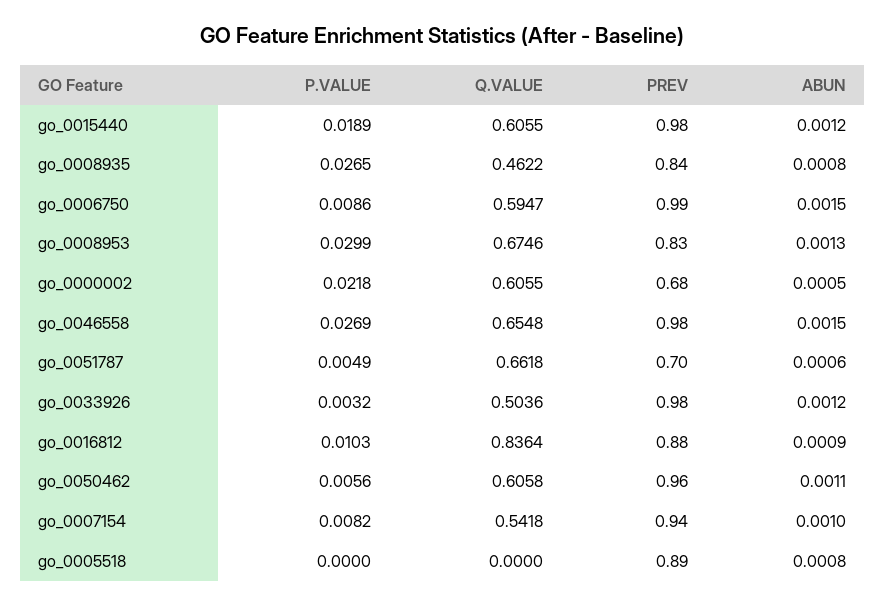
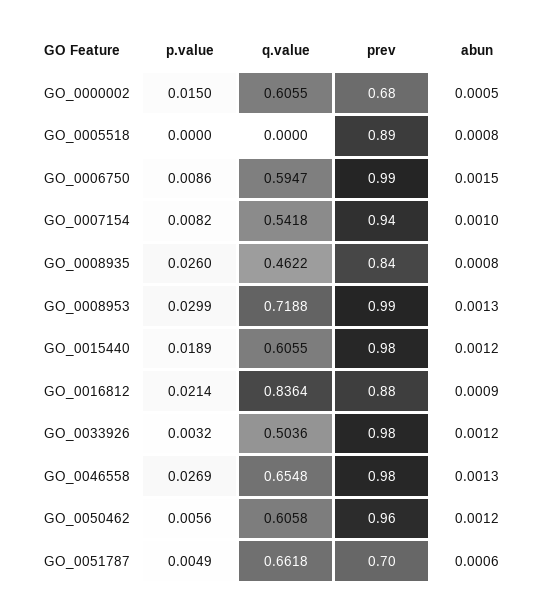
  {
    "P.VALUE": {
      "go_0015440": 0.0189,
-     "go_0008935": 0.0265,
+     "go_0008935": 0.026,
      "go_0006750": 0.0086,
      "go_0008953": 0.0299,
-     "go_0000002": 0.0218,
+     "go_0000002": 0.015,
      "go_0046558": 0.0269,
      "go_0051787": 0.0049,
      "go_0033926": 0.0032,
-     "go_0016812": 0.0103,
+     "go_0016812": 0.0214,
      "go_0050462": 0.0056,
      "go_0007154": 0.0082,
      "go_0005518": 0
    },
    "Q.VALUE": {
      "go_0015440": 0.6055,
      "go_0008935": 0.4622,
      "go_0006750": 0.5947,
-     "go_0008953": 0.6746,
+     "go_0008953": 0.7188,
      "go_0000002": 0.6055,
      "go_0046558": 0.6548,
      "go_0051787": 0.6618,
      "go_0033926": 0.5036,
      "go_0016812": 0.8364,
      "go_0050462": 0.6058,
      "go_0007154": 0.5418,
      "go_0005518": 0
    },
    "PREV": {
      "go_0015440": 0.98,
      "go_0008935": 0.84,
      "go_0006750": 0.99,
-     "go_0008953": 0.83,
+     "go_0008953": 0.99,
      "go_0000002": 0.68,
      "go_0046558": 0.98,
      "go_0051787": 0.7,
      "go_0033926": 0.98,
      "go_0016812": 0.88,
      "go_0050462": 0.96,
      "go_0007154": 0.94,
      "go_0005518": 0.89
    },
    "ABUN": {
      "go_0015440": 0.0012,
      "go_0008935": 0.0008,
      "go_0006750": 0.0015,
      "go_0008953": 0.0013,
      "go_0000002": 0.0005,
-     "go_0046558": 0.0015,
+     "go_0046558": 0.0013,
      "go_0051787": 0.0006,
      "go_0033926": 0.0012,
      "go_0016812": 0.0009,
-     "go_0050462": 0.0011,
+     "go_0050462": 0.0012,
      "go_0007154": 0.001,
      "go_0005518": 0.0008
    }
  }

